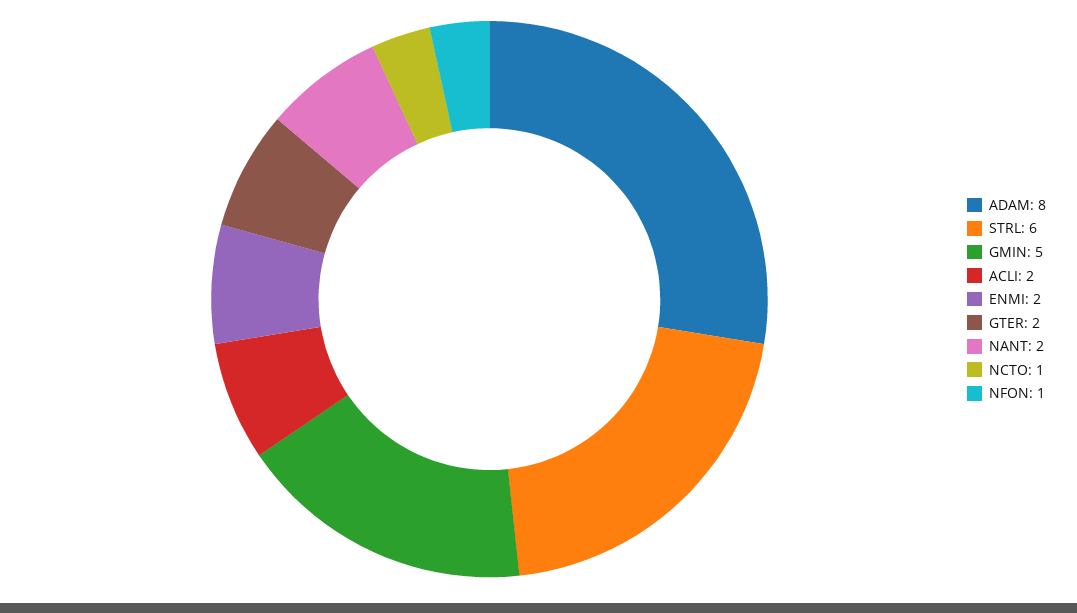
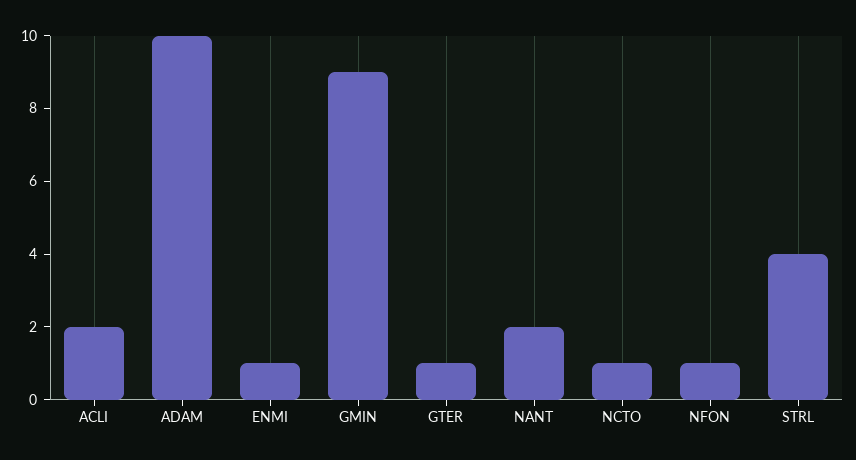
  {
-   "ADAM": 8,
+   "ADAM": 10,
-   "STRL": 6,
+   "STRL": 4,
-   "GMIN": 5,
+   "GMIN": 9,
    "ACLI": 2,
-   "ENMI": 2,
+   "ENMI": 1,
-   "GTER": 2,
+   "GTER": 1,
    "NANT": 2,
    "NCTO": 1,
    "NFON": 1
  }

